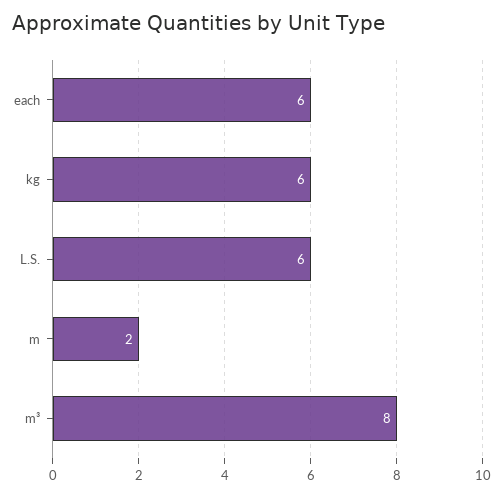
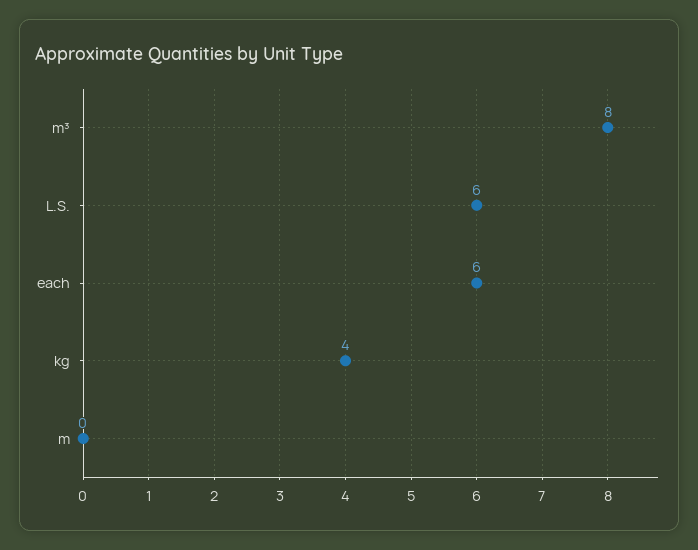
  {
    "each": 6,
-   "kg": 6,
+   "kg": 4,
    "L.S.": 6,
-   "m": 2,
+   "m": 0,
    "m³": 8
  }

